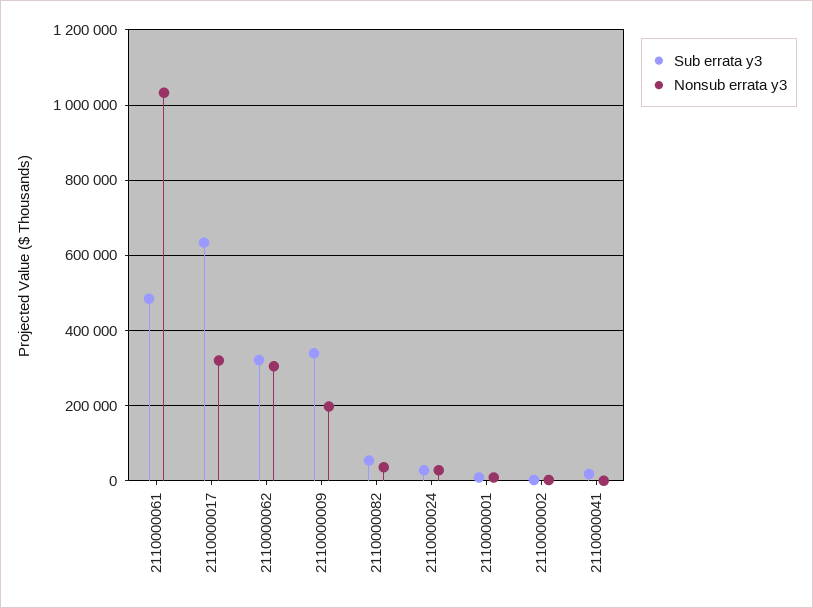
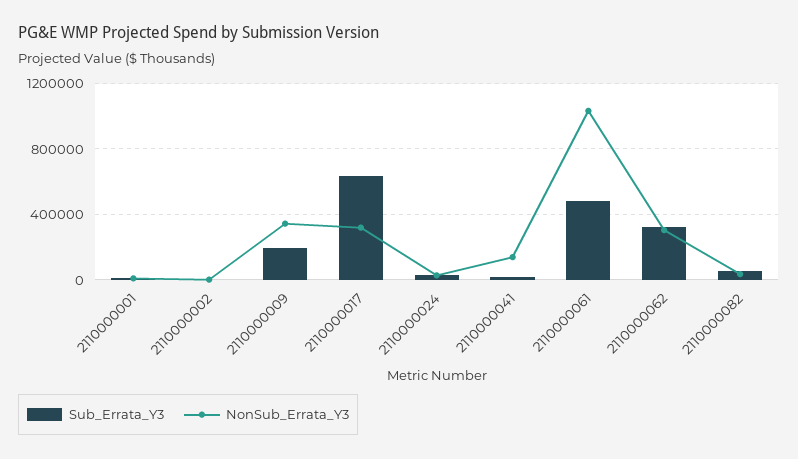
  {
    "Sub errata y3": {
      "2110000061": 480000,
      "2110000017": 640000,
      "2110000062": 320000,
-     "2110000009": 340000,
+     "2110000009": 200000,
      "2110000082": 60000,
      "2110000024": 20000,
      "2110000001": 0,
      "2110000002": 0,
      "2110000041": 20000
    },
    "Nonsub errata y3": {
      "2110000061": 1040000,
      "2110000017": 320000,
      "2110000062": 300000,
-     "2110000009": 200000,
+     "2110000009": 350000,
      "2110000082": 40000,
      "2110000024": 20000,
      "2110000001": 0,
      "2110000002": 0,
-     "2110000041": 0
+     "2110000041": 150000
    }
  }

